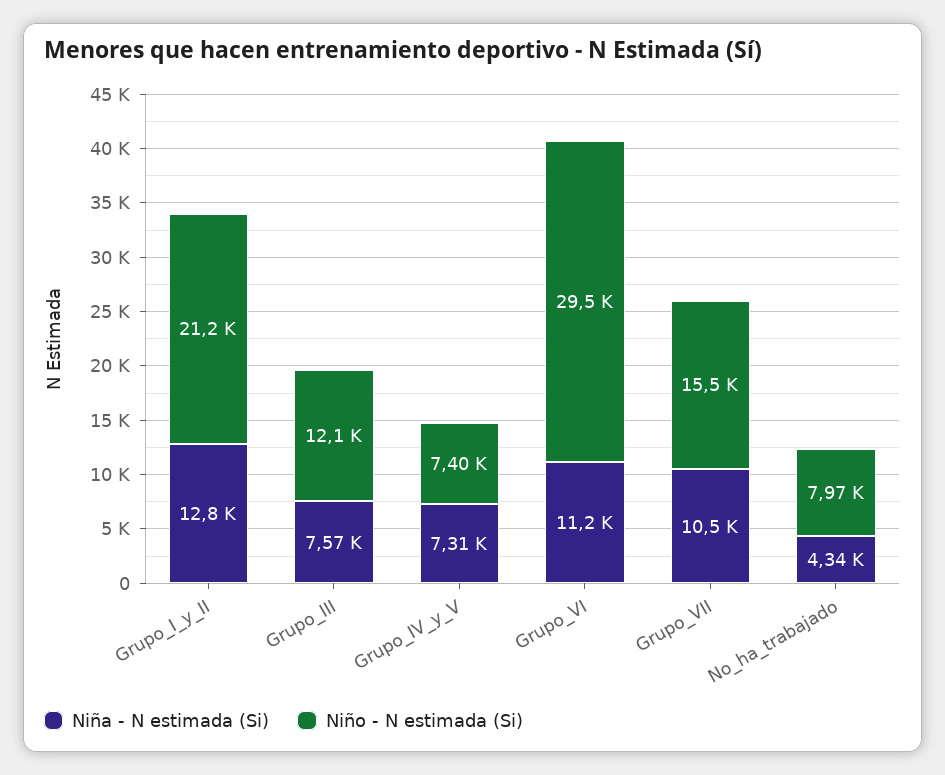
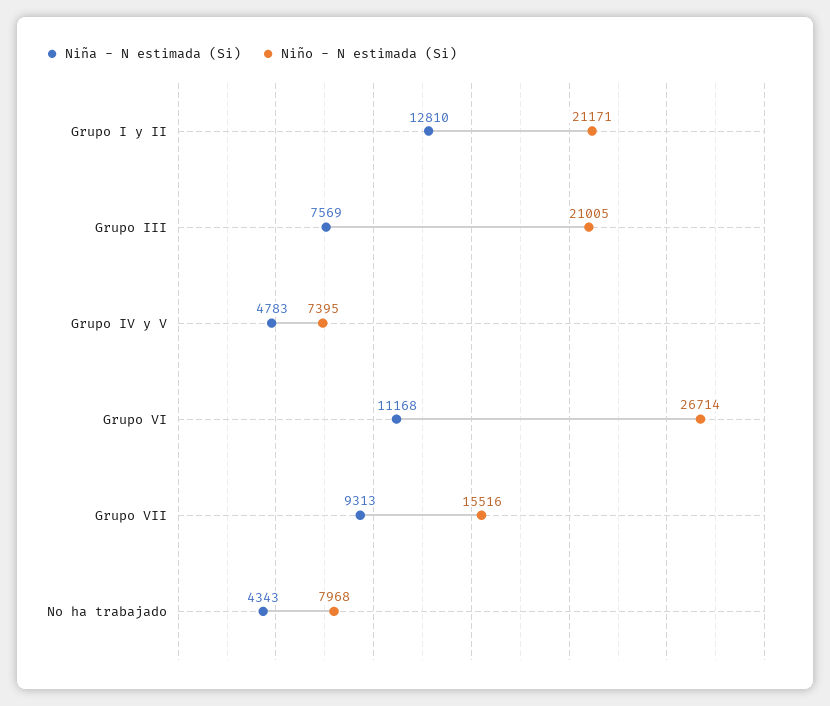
  {
    "Niña - N estimada (Si)": {
      "Grupo_I_y_II": 12810,
      "Grupo_III": 7569,
-     "Grupo_IV_y_V": 7310,
+     "Grupo_IV_y_V": 4783,
      "Grupo_VI": 11168,
-     "Grupo_VII": 10500,
+     "Grupo_VII": 9313,
      "No_ha_trabajado": 4343
    },
    "Niño - N estimada (Si)": {
      "Grupo_I_y_II": 21171,
-     "Grupo_III": 12100,
+     "Grupo_III": 21005,
      "Grupo_IV_y_V": 7395,
-     "Grupo_VI": 29500,
+     "Grupo_VI": 26714,
      "Grupo_VII": 15516,
      "No_ha_trabajado": 7968
    }
  }

